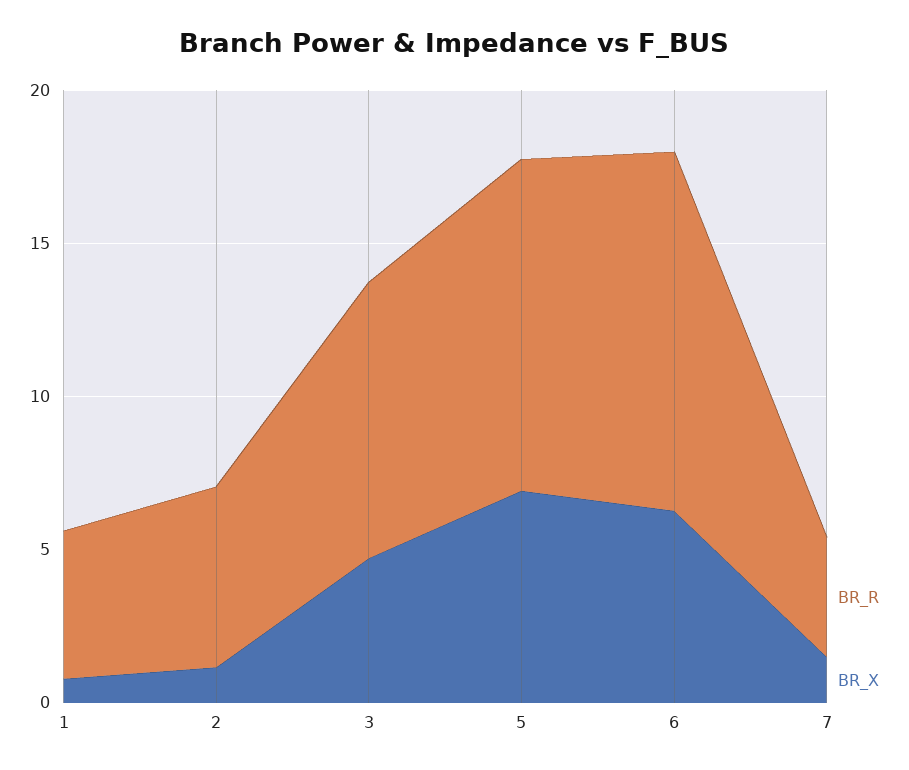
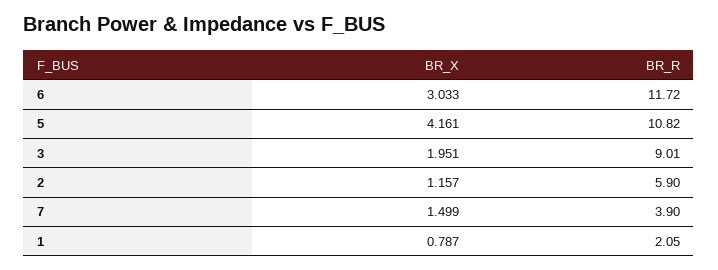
  {
    "BR_R": {
-     "1": 5,
+     "1": 2.05,
      "2": 5.9,
      "3": 9.01,
      "5": 10.82,
      "6": 11.72,
      "7": 3.9
    },
    "BR_X": {
      "1": 0.787,
      "2": 1.157,
-     "3": 5,
+     "3": 1.951,
-     "5": 7,
+     "5": 4.161,
-     "6": 6,
+     "6": 3.033,
      "7": 1.499
    }
  }

